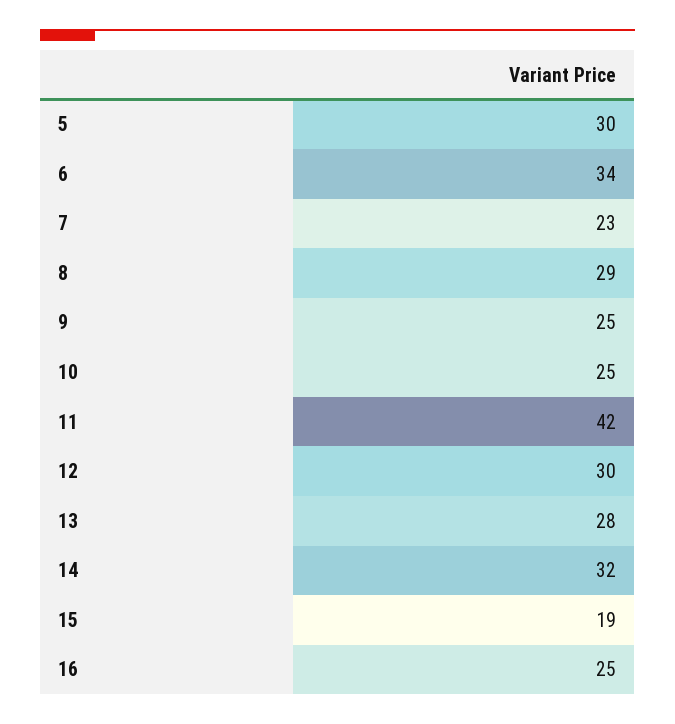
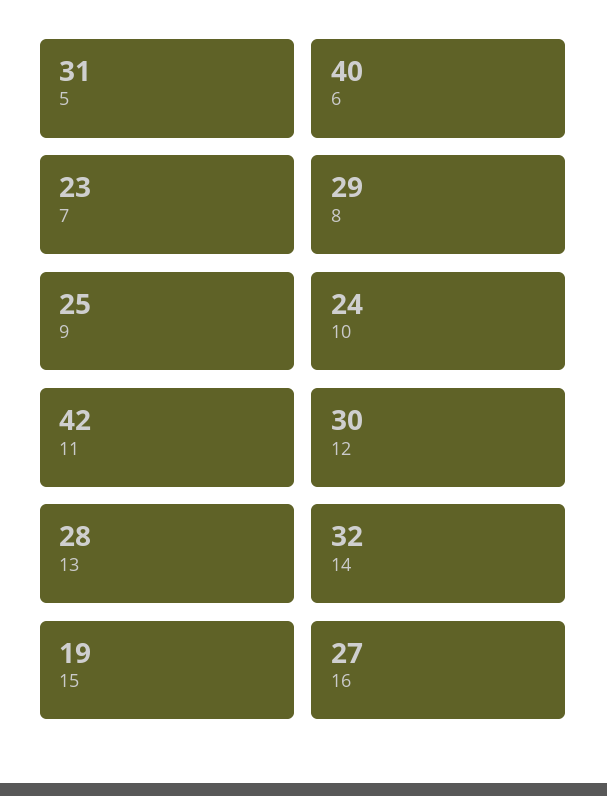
  {
-   "5": 30,
+   "5": 31,
-   "6": 34,
+   "6": 40,
    "7": 23,
    "8": 29,
    "9": 25,
-   "10": 25,
+   "10": 24,
    "11": 42,
    "12": 30,
    "13": 28,
    "14": 32,
    "15": 19,
-   "16": 25
+   "16": 27
  }

